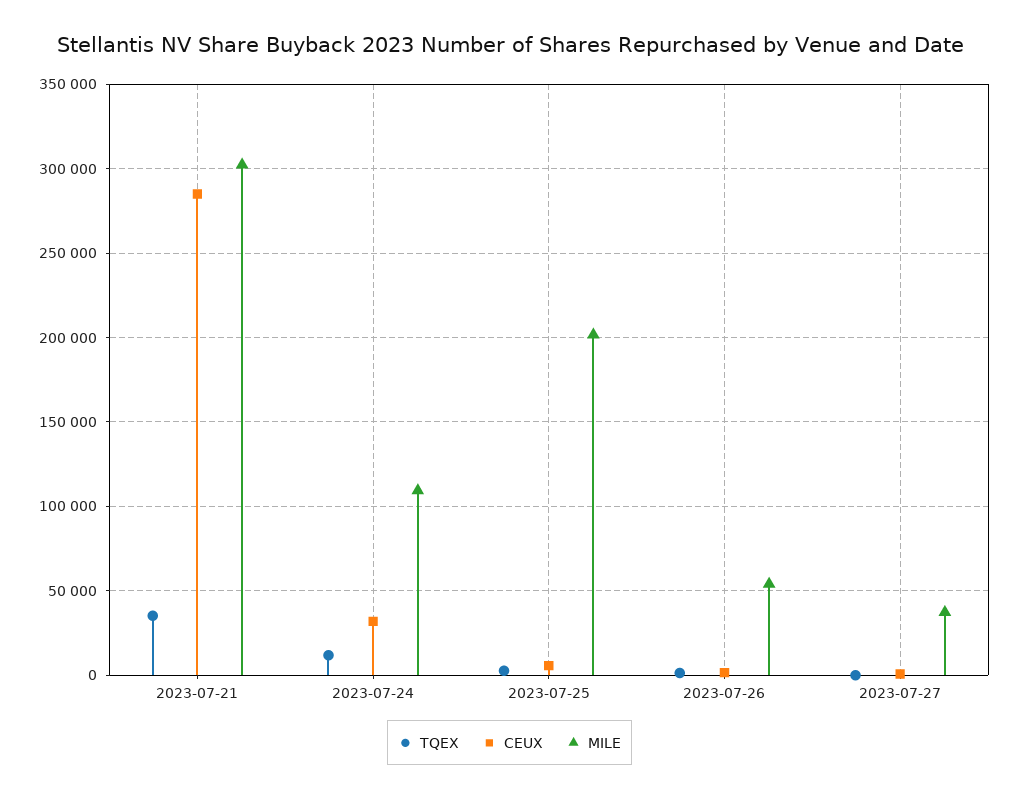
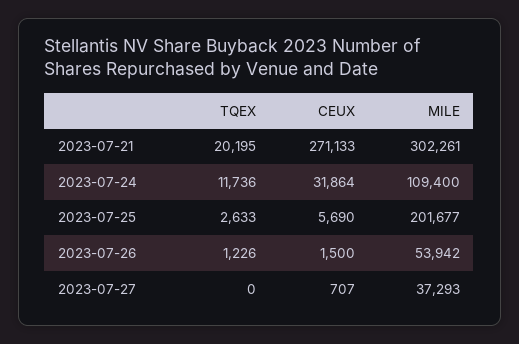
  {
    "TQEX": {
-     "2023-07-21": 35000,
+     "2023-07-21": 20195,
      "2023-07-24": 11736,
      "2023-07-25": 2633,
      "2023-07-26": 1226,
      "2023-07-27": 0
    },
    "CEUX": {
-     "2023-07-21": 285000,
+     "2023-07-21": 271133,
      "2023-07-24": 31864,
      "2023-07-25": 5690,
      "2023-07-26": 1500,
      "2023-07-27": 707
    },
    "MILE": {
      "2023-07-21": 302261,
      "2023-07-24": 109400,
      "2023-07-25": 201677,
      "2023-07-26": 53942,
      "2023-07-27": 37293
    }
  }

